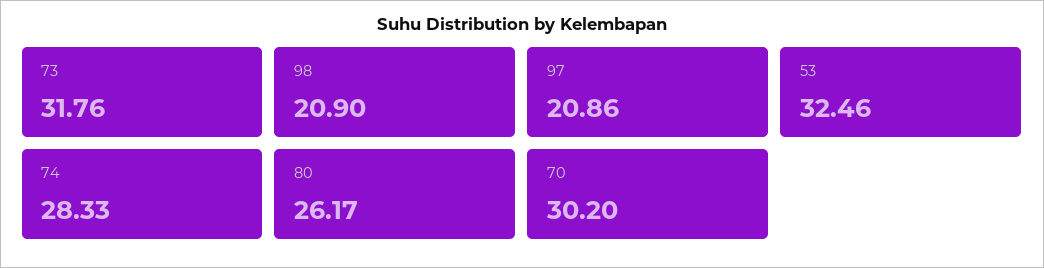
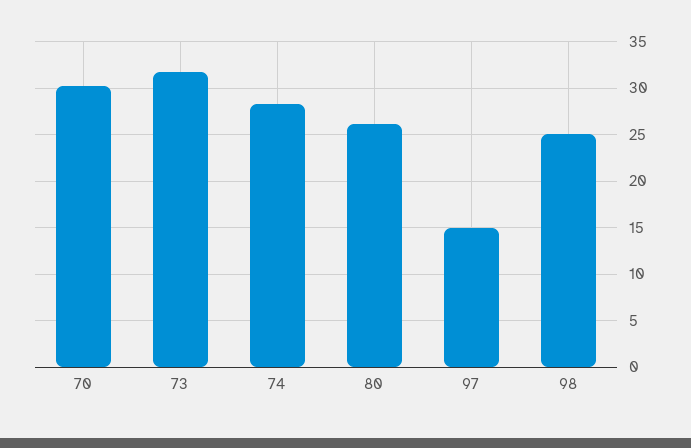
  {
    "73": 31.76,
-   "98": 20.9,
+   "98": 25,
-   "97": 20.86,
+   "97": 15,
-   "53": 32.46,
    "74": 28.33,
    "80": 26.17,
    "70": 30.2
  }

